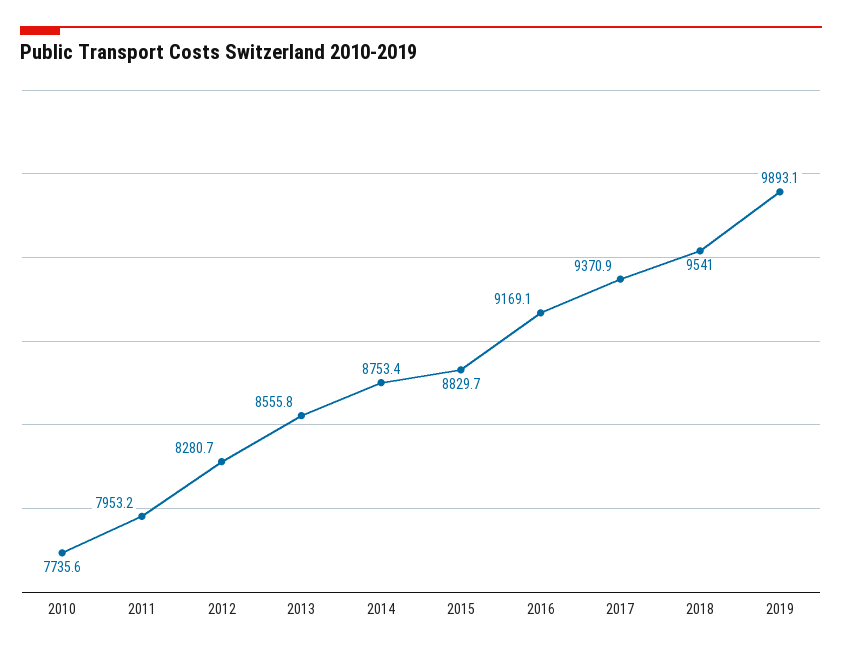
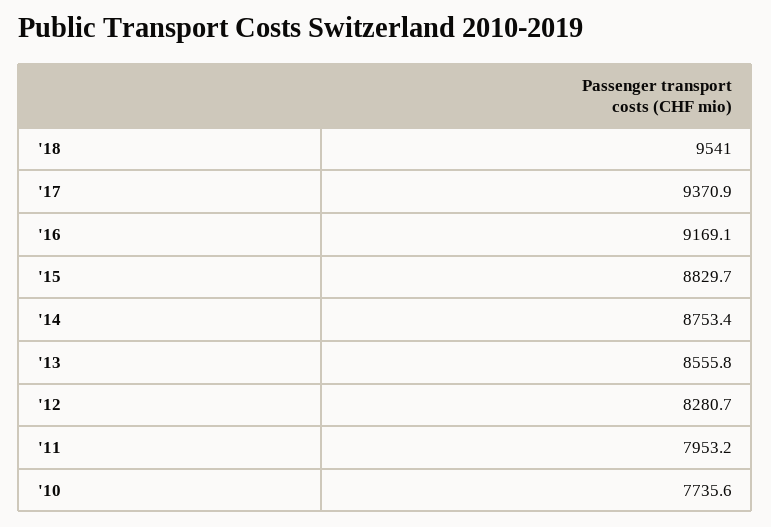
  {
    "2010": 7735.6,
    "2011": 7953.2,
    "2012": 8280.7,
    "2013": 8555.8,
    "2014": 8753.4,
    "2015": 8829.7,
    "2016": 9169.1,
    "2017": 9370.9,
-   "2018": 9541,
+   "2018": 9541
-   "2019": 9893.1
  }

